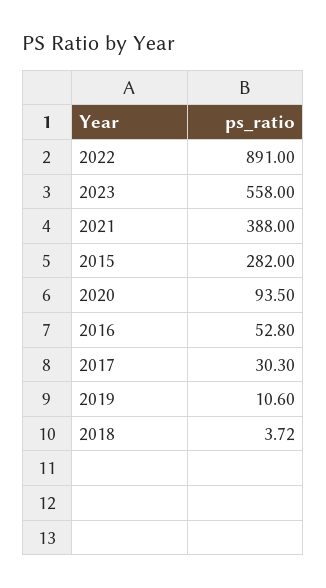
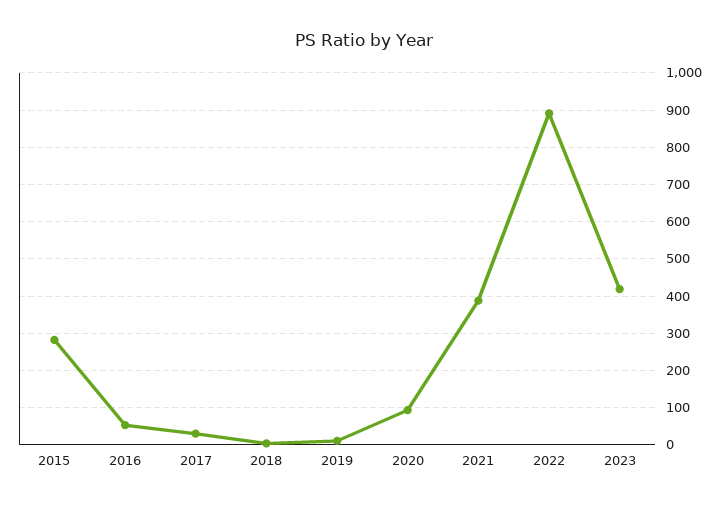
  {
    "2022": 891,
-   "2023": 558,
+   "2023": 420,
    "2021": 388,
    "2015": 282,
    "2020": 93.5,
    "2016": 52.8,
    "2017": 30.3,
    "2019": 10.6,
    "2018": 3.72
  }

